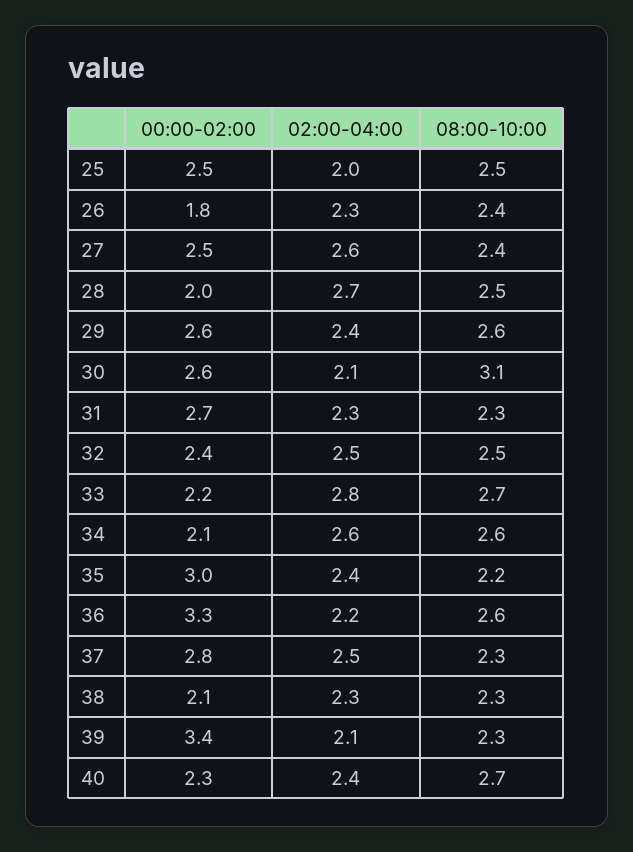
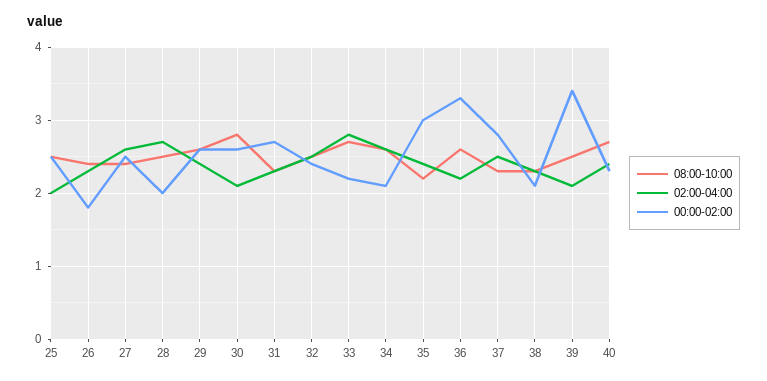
  {
    "00:00-02:00": {
      "25": 2.5,
      "26": 1.8,
      "27": 2.5,
      "28": 2,
      "29": 2.6,
      "30": 2.6,
      "31": 2.7,
      "32": 2.4,
      "33": 2.2,
      "34": 2.1,
      "35": 3,
      "36": 3.3,
      "37": 2.8,
      "38": 2.1,
      "39": 3.4,
      "40": 2.3
    },
    "02:00-04:00": {
      "25": 2,
      "26": 2.3,
      "27": 2.6,
      "28": 2.7,
      "29": 2.4,
      "30": 2.1,
      "31": 2.3,
      "32": 2.5,
      "33": 2.8,
      "34": 2.6,
      "35": 2.4,
      "36": 2.2,
      "37": 2.5,
      "38": 2.3,
      "39": 2.1,
      "40": 2.4
    },
    "08:00-10:00": {
      "25": 2.5,
      "26": 2.4,
      "27": 2.4,
      "28": 2.5,
      "29": 2.6,
-     "30": 3.1,
+     "30": 2.8,
      "31": 2.3,
      "32": 2.5,
      "33": 2.7,
      "34": 2.6,
      "35": 2.2,
      "36": 2.6,
      "37": 2.3,
      "38": 2.3,
-     "39": 2.3,
+     "39": 2.5,
      "40": 2.7
    }
  }

